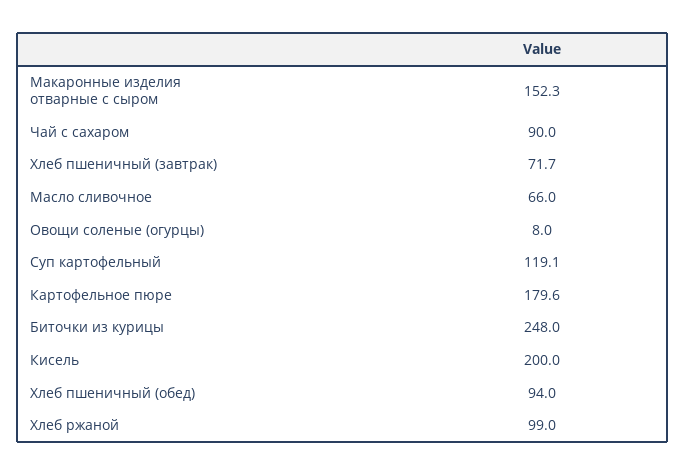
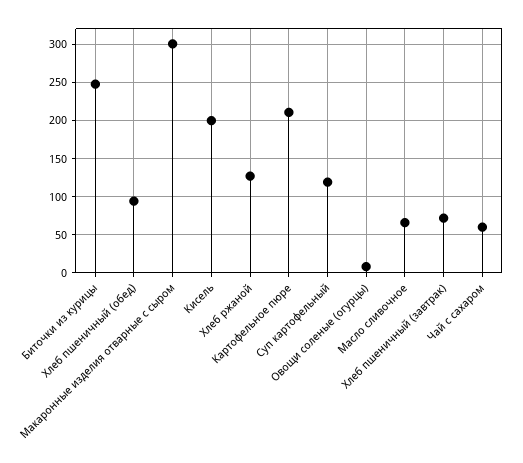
  {
-   "Макаронные изделия отварные с сыром": 152.3,
+   "Макаронные изделия отварные с сыром": 300,
-   "Чай с сахаром": 90,
+   "Чай с сахаром": 60,
    "Хлеб пшеничный (завтрак)": 71.7,
    "Масло сливочное": 66,
    "Овощи соленые (огурцы)": 8,
    "Суп картофельный": 119.1,
-   "Картофельное пюре": 179.6,
+   "Картофельное пюре": 210,
    "Биточки из курицы": 248,
    "Кисель": 200,
    "Хлеб пшеничный (обед)": 94,
-   "Хлеб ржаной": 99
+   "Хлеб ржаной": 130
  }

